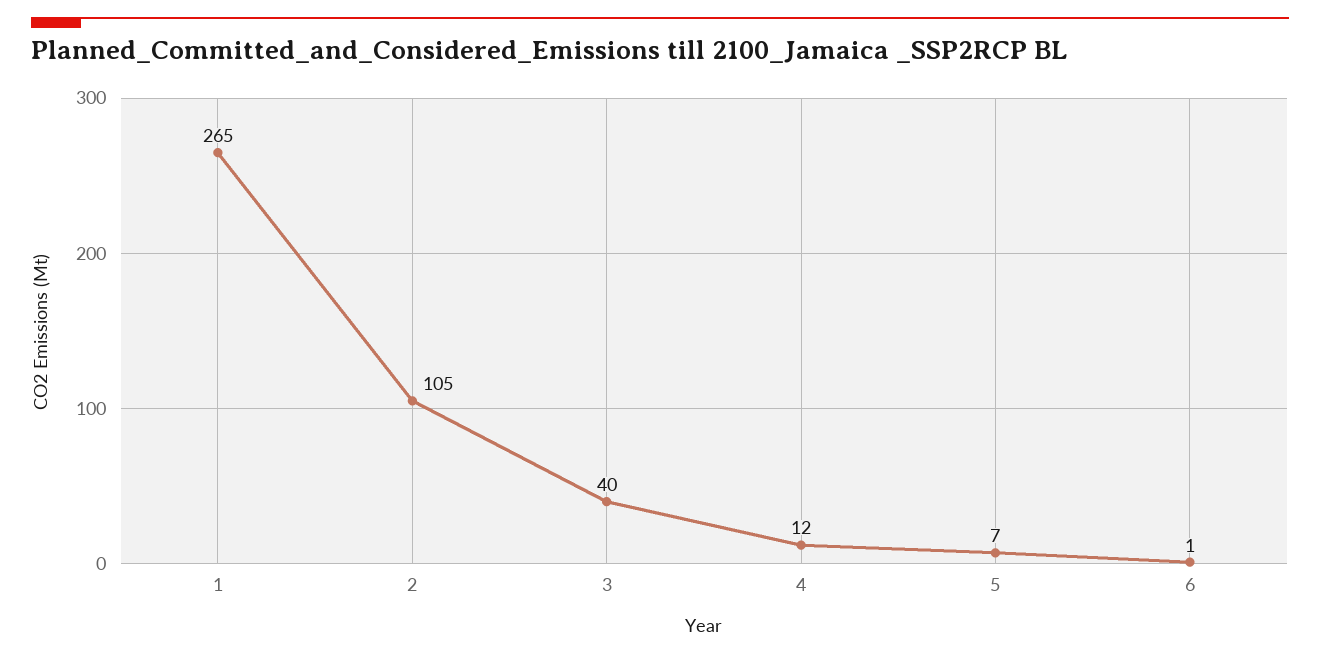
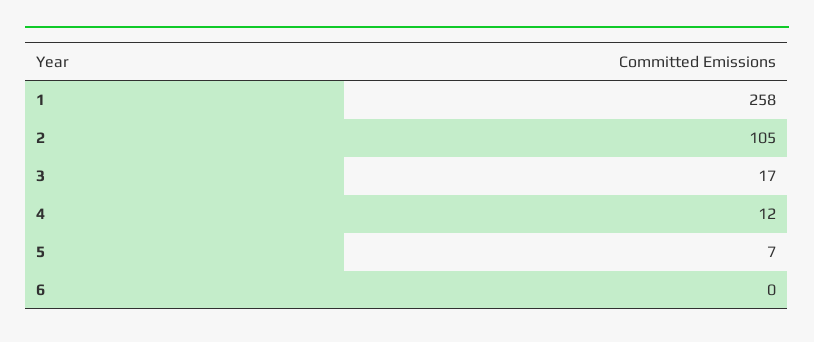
  {
-   "1": 265,
+   "1": 258,
    "2": 105,
-   "3": 40,
+   "3": 17,
    "4": 12,
    "5": 7,
-   "6": 1
+   "6": 0
  }

